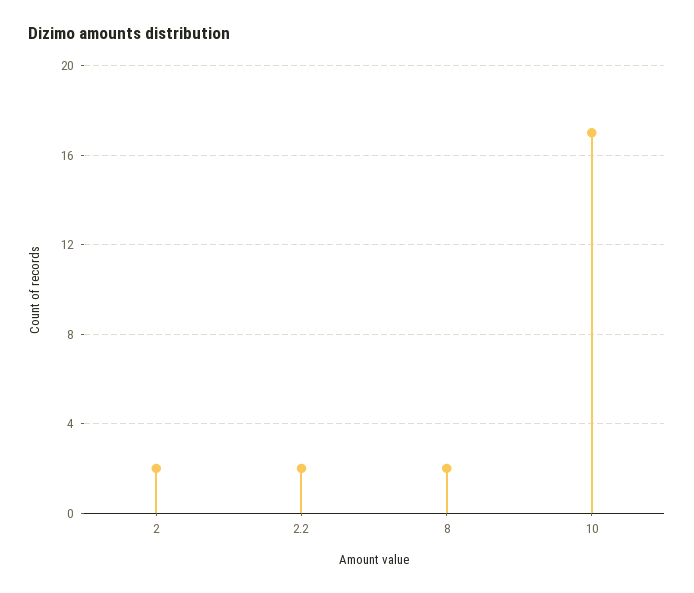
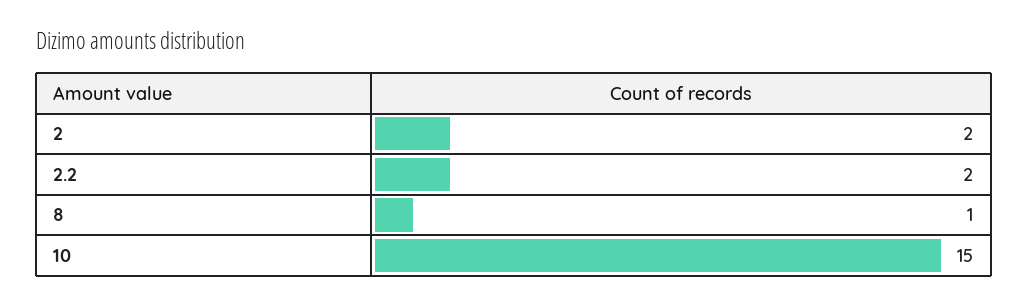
  {
    "2": 2,
    "2.2": 2,
-   "8": 2,
+   "8": 1,
-   "10": 17
+   "10": 15
  }

